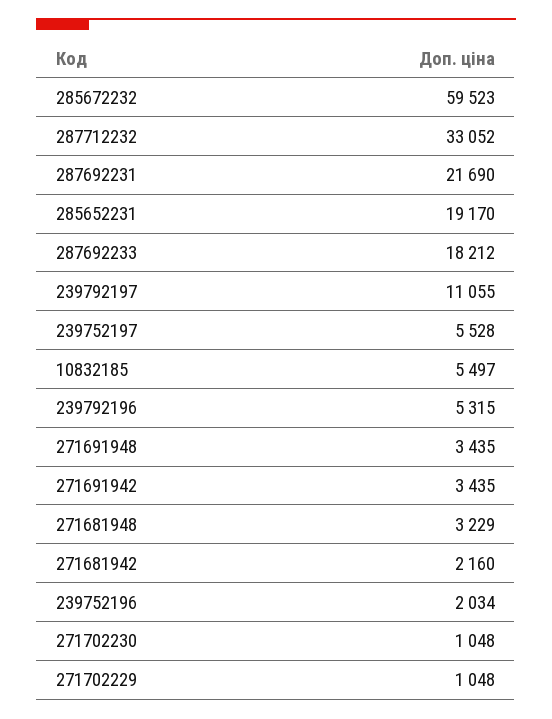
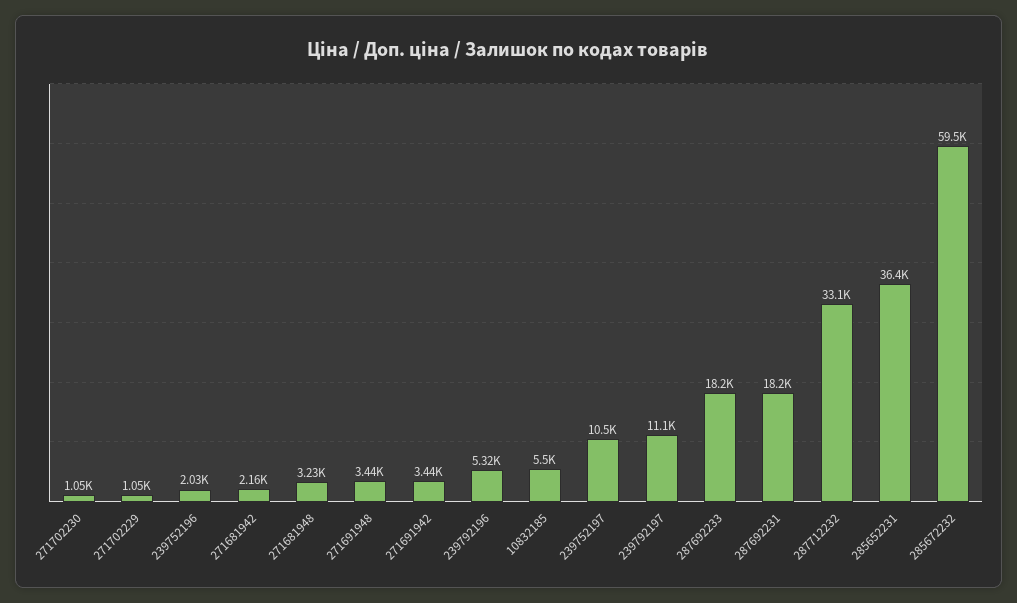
  {
    "285672232": 59523,
    "287712232": 33052,
-   "287692231": 21690,
+   "287692231": 18200,
-   "285652231": 19170,
+   "285652231": 36400,
    "287692233": 18212,
    "239792197": 11055,
-   "239752197": 5528,
+   "239752197": 10500,
    "10832185": 5497,
    "239792196": 5315,
    "271691948": 3435,
    "271691942": 3435,
    "271681948": 3229,
    "271681942": 2160,
    "239752196": 2034,
    "271702230": 1048,
    "271702229": 1048
  }

